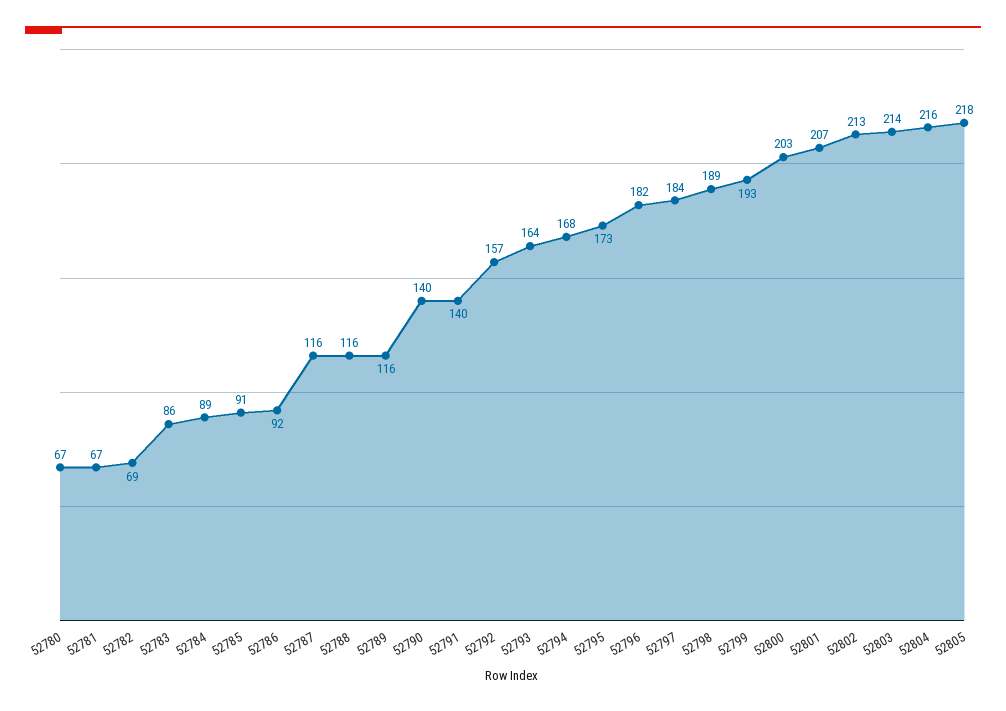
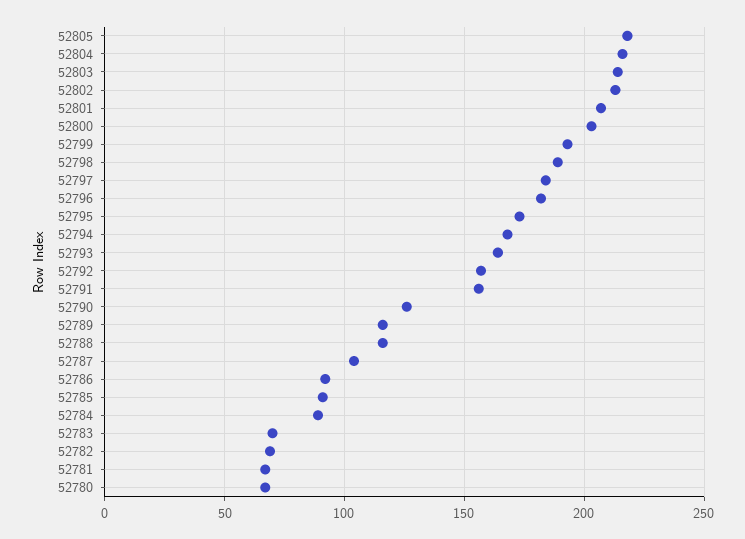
  {
    "52780": 67,
    "52781": 67,
    "52782": 69,
-   "52783": 86,
+   "52783": 70,
    "52784": 89,
    "52785": 91,
    "52786": 92,
-   "52787": 116,
+   "52787": 105,
    "52788": 116,
    "52789": 116,
-   "52790": 140,
+   "52790": 125,
-   "52791": 140,
+   "52791": 155,
    "52792": 157,
    "52793": 164,
    "52794": 168,
    "52795": 173,
    "52796": 182,
    "52797": 184,
    "52798": 189,
    "52799": 193,
    "52800": 203,
    "52801": 207,
    "52802": 213,
    "52803": 214,
    "52804": 216,
    "52805": 218
  }

